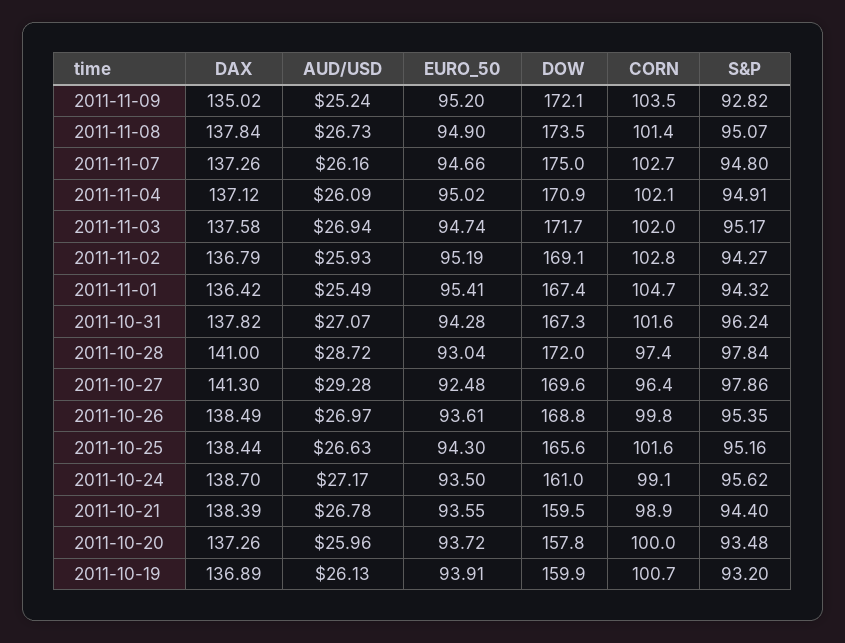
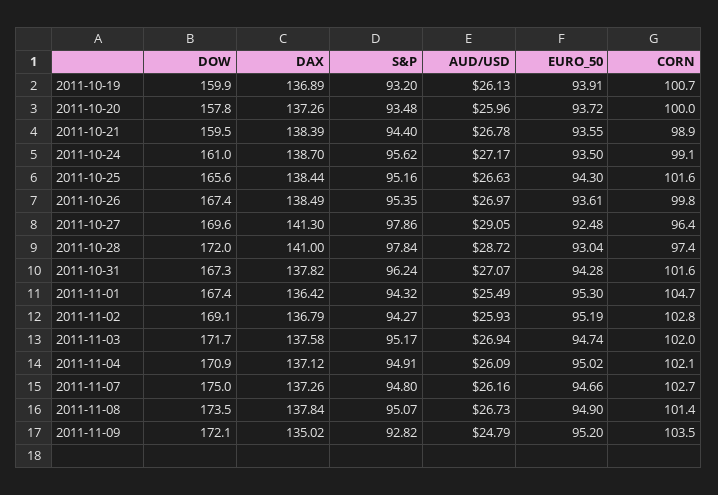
  {
    "DAX": {
      "2011-11-09": 135.02,
      "2011-11-08": 137.84,
      "2011-11-07": 137.26,
      "2011-11-04": 137.12,
      "2011-11-03": 137.58,
      "2011-11-02": 136.79,
      "2011-11-01": 136.42,
      "2011-10-31": 137.82,
      "2011-10-28": 141,
      "2011-10-27": 141.3,
      "2011-10-26": 138.49,
      "2011-10-25": 138.44,
      "2011-10-24": 138.7,
      "2011-10-21": 138.39,
      "2011-10-20": 137.26,
      "2011-10-19": 136.89
    },
    "AUD/USD": {
-     "2011-11-09": 25.24,
+     "2011-11-09": 24.79,
      "2011-11-08": 26.73,
      "2011-11-07": 26.16,
      "2011-11-04": 26.09,
      "2011-11-03": 26.94,
      "2011-11-02": 25.93,
      "2011-11-01": 25.49,
      "2011-10-31": 27.07,
      "2011-10-28": 28.72,
-     "2011-10-27": 29.28,
+     "2011-10-27": 29.05,
      "2011-10-26": 26.97,
      "2011-10-25": 26.63,
      "2011-10-24": 27.17,
      "2011-10-21": 26.78,
      "2011-10-20": 25.96,
      "2011-10-19": 26.13
    },
    "EURO_50": {
      "2011-11-09": 95.2,
      "2011-11-08": 94.9,
      "2011-11-07": 94.66,
      "2011-11-04": 95.02,
      "2011-11-03": 94.74,
      "2011-11-02": 95.19,
-     "2011-11-01": 95.41,
+     "2011-11-01": 95.3,
      "2011-10-31": 94.28,
      "2011-10-28": 93.04,
      "2011-10-27": 92.48,
      "2011-10-26": 93.61,
      "2011-10-25": 94.3,
      "2011-10-24": 93.5,
      "2011-10-21": 93.55,
      "2011-10-20": 93.72,
      "2011-10-19": 93.91
    },
    "DOW": {
      "2011-11-09": 172.1,
      "2011-11-08": 173.5,
      "2011-11-07": 175,
      "2011-11-04": 170.9,
      "2011-11-03": 171.7,
      "2011-11-02": 169.1,
      "2011-11-01": 167.4,
      "2011-10-31": 167.3,
      "2011-10-28": 172,
      "2011-10-27": 169.6,
-     "2011-10-26": 168.8,
+     "2011-10-26": 167.4,
      "2011-10-25": 165.6,
      "2011-10-24": 161,
      "2011-10-21": 159.5,
      "2011-10-20": 157.8,
      "2011-10-19": 159.9
    },
    "CORN": {
      "2011-11-09": 103.5,
      "2011-11-08": 101.4,
      "2011-11-07": 102.7,
      "2011-11-04": 102.1,
      "2011-11-03": 102,
      "2011-11-02": 102.8,
      "2011-11-01": 104.7,
      "2011-10-31": 101.6,
      "2011-10-28": 97.4,
      "2011-10-27": 96.4,
      "2011-10-26": 99.8,
      "2011-10-25": 101.6,
      "2011-10-24": 99.1,
      "2011-10-21": 98.9,
      "2011-10-20": 100,
      "2011-10-19": 100.7
    },
    "S&P": {
      "2011-11-09": 92.82,
      "2011-11-08": 95.07,
      "2011-11-07": 94.8,
      "2011-11-04": 94.91,
      "2011-11-03": 95.17,
      "2011-11-02": 94.27,
      "2011-11-01": 94.32,
      "2011-10-31": 96.24,
      "2011-10-28": 97.84,
      "2011-10-27": 97.86,
      "2011-10-26": 95.35,
      "2011-10-25": 95.16,
      "2011-10-24": 95.62,
      "2011-10-21": 94.4,
      "2011-10-20": 93.48,
      "2011-10-19": 93.2
    }
  }

